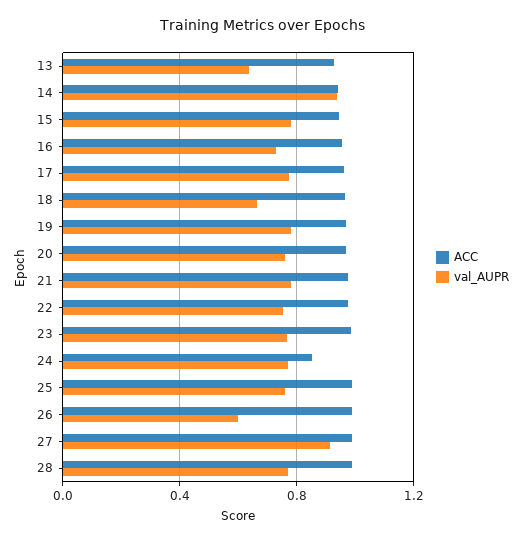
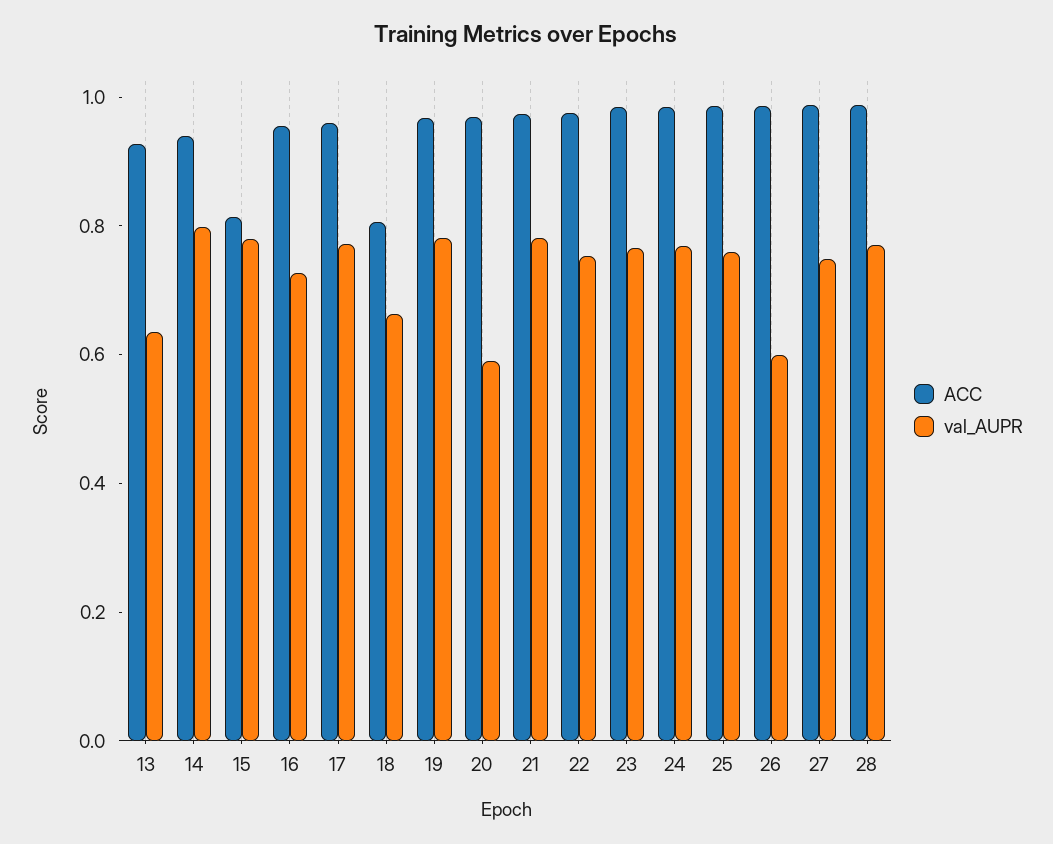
  {
    "ACC": {
      "13": 0.95,
      "14": 0.95,
-     "15": 0.95,
+     "15": 0.8,
      "16": 0.95,
      "17": 0.95,
-     "18": 0.95,
+     "18": 0.8,
      "19": 0.95,
      "20": 0.95,
      "21": 0.95,
      "22": 1,
      "23": 1,
-     "24": 0.85,
+     "24": 1,
      "25": 1,
      "26": 1,
      "27": 1,
      "28": 1
    },
    "val_AUPR": {
      "13": 0.65,
-     "14": 0.95,
+     "14": 0.8,
      "15": 0.8,
      "16": 0.75,
      "17": 0.75,
      "18": 0.65,
      "19": 0.8,
-     "20": 0.75,
+     "20": 0.6,
      "21": 0.8,
      "22": 0.75,
      "23": 0.75,
      "24": 0.75,
      "25": 0.75,
      "26": 0.6,
-     "27": 0.9,
+     "27": 0.75,
      "28": 0.75
    }
  }

